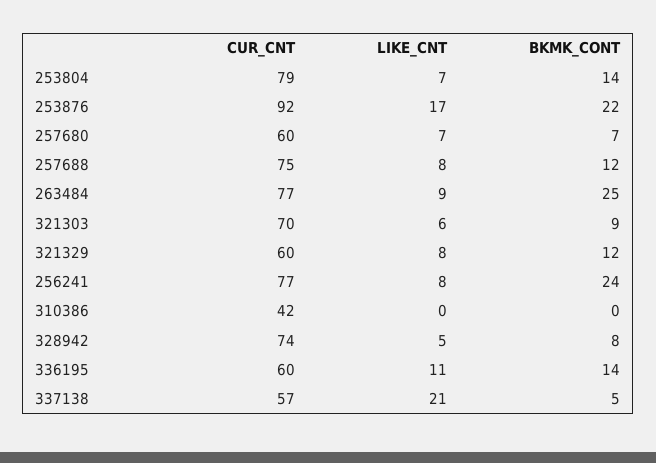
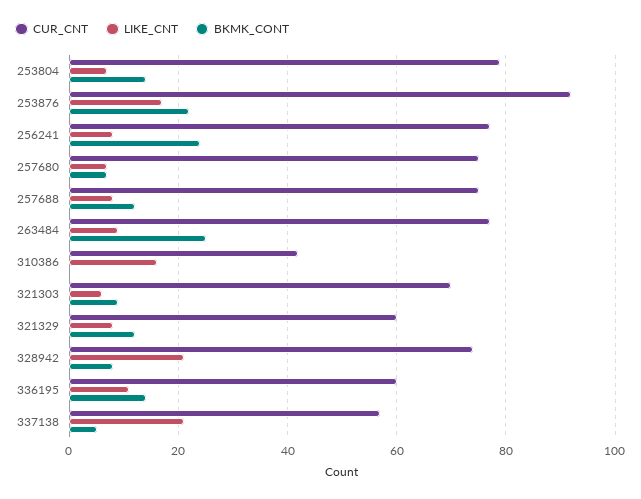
  {
    "CUR_CNT": {
      "253804": 79,
      "253876": 92,
-     "257680": 60,
+     "257680": 75,
      "257688": 75,
      "263484": 77,
      "321303": 70,
      "321329": 60,
      "256241": 77,
      "310386": 42,
      "328942": 74,
      "336195": 60,
      "337138": 57
    },
    "LIKE_CNT": {
      "253804": 7,
      "253876": 17,
      "257680": 7,
      "257688": 8,
      "263484": 9,
      "321303": 6,
      "321329": 8,
      "256241": 8,
-     "310386": 0,
+     "310386": 15,
-     "328942": 5,
+     "328942": 20,
      "336195": 11,
      "337138": 21
    },
    "BKMK_CONT": {
      "253804": 14,
      "253876": 22,
      "257680": 7,
      "257688": 12,
      "263484": 25,
      "321303": 9,
      "321329": 12,
      "256241": 24,
      "310386": 0,
      "328942": 8,
      "336195": 14,
      "337138": 5
    }
  }

